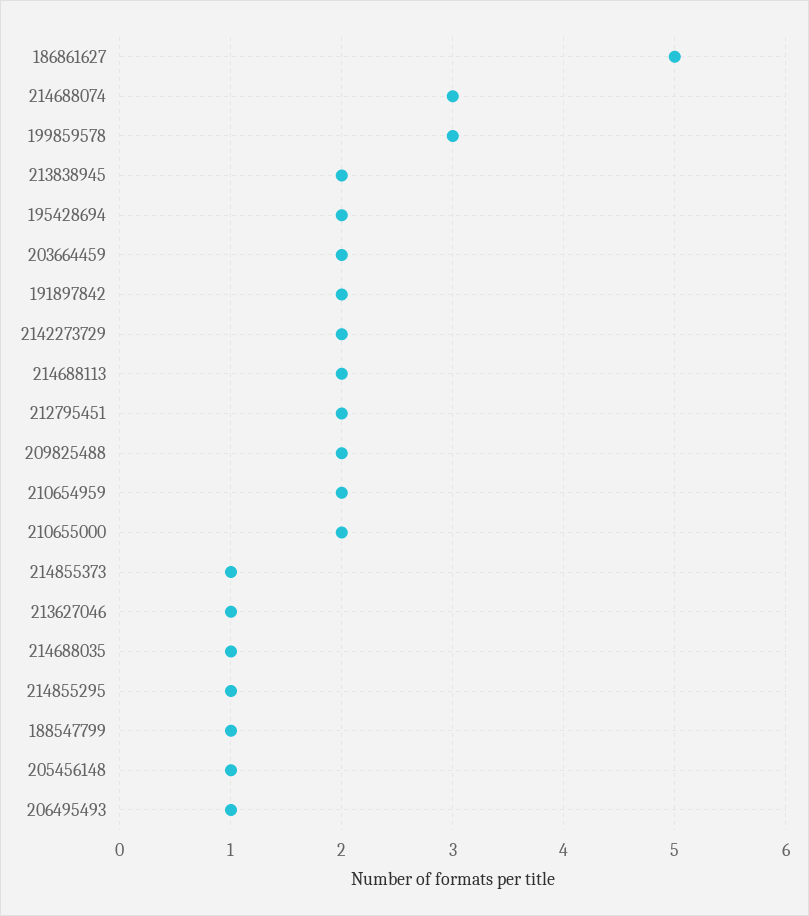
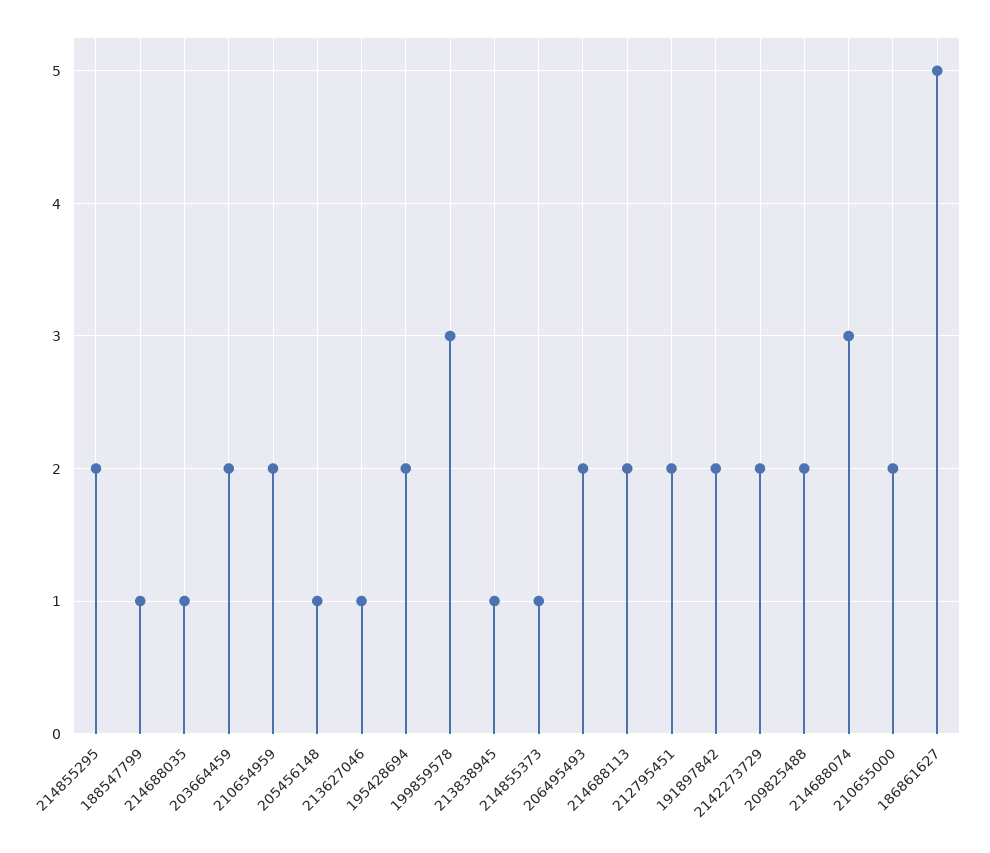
  {
    "186861627": 5,
    "214688074": 3,
    "199859578": 3,
-   "213838945": 2,
+   "213838945": 1,
    "195428694": 2,
    "203664459": 2,
    "191897842": 2,
    "2142273729": 2,
    "214688113": 2,
    "212795451": 2,
    "209825488": 2,
    "210654959": 2,
    "210655000": 2,
    "214855373": 1,
    "213627046": 1,
    "214688035": 1,
-   "214855295": 1,
+   "214855295": 2,
    "188547799": 1,
    "205456148": 1,
-   "206495493": 1
+   "206495493": 2
  }

